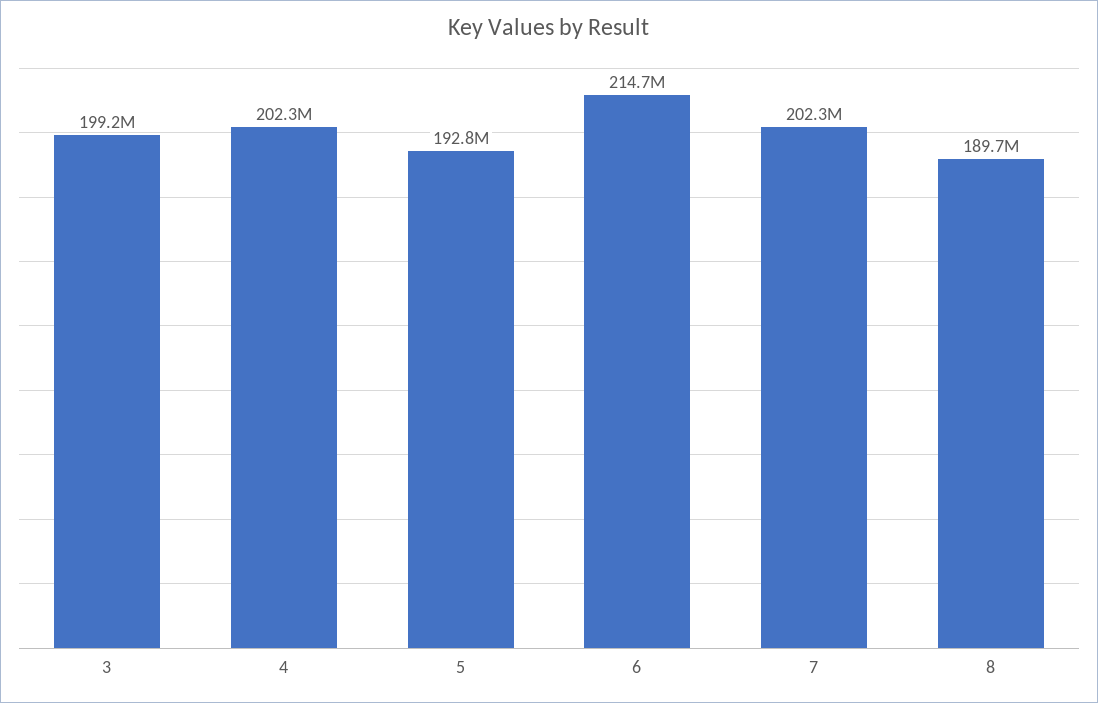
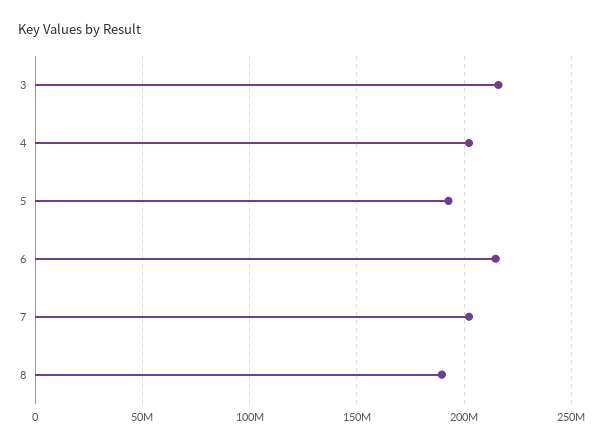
  {
-   "3": 199200000,
+   "3": 215000000,
    "4": 202300000,
    "5": 192800000,
    "6": 214700000,
    "7": 202300000,
    "8": 189700000
  }

